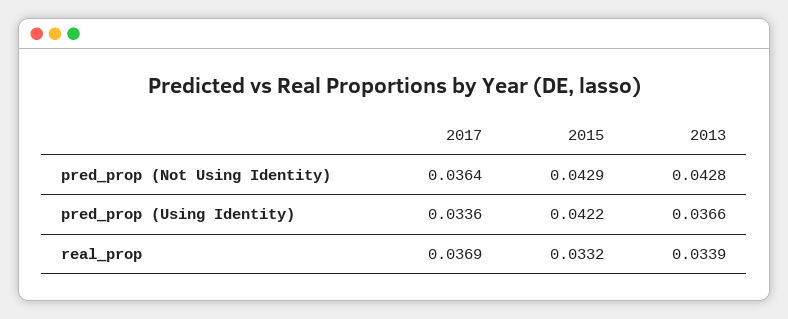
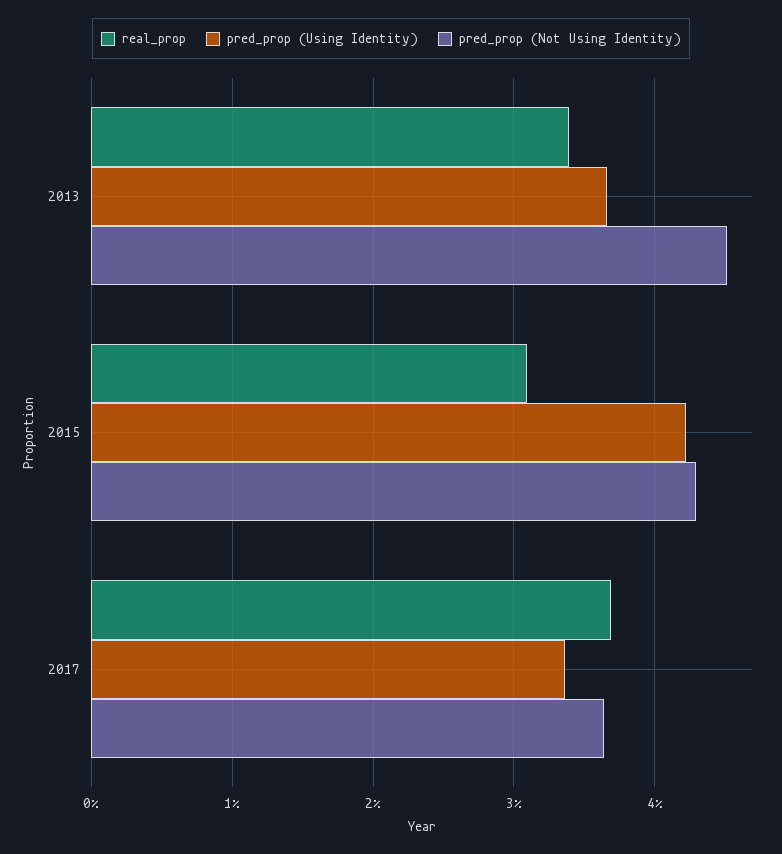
  {
    "pred_prop (Not Using Identity)": {
      "2017": 0.0364,
      "2015": 0.0429,
-     "2013": 0.0428
+     "2013": 0.045
    },
    "pred_prop (Using Identity)": {
      "2017": 0.0336,
      "2015": 0.0422,
      "2013": 0.0366
    },
    "real_prop": {
      "2017": 0.0369,
-     "2015": 0.0332,
+     "2015": 0.031,
      "2013": 0.0339
    }
  }

